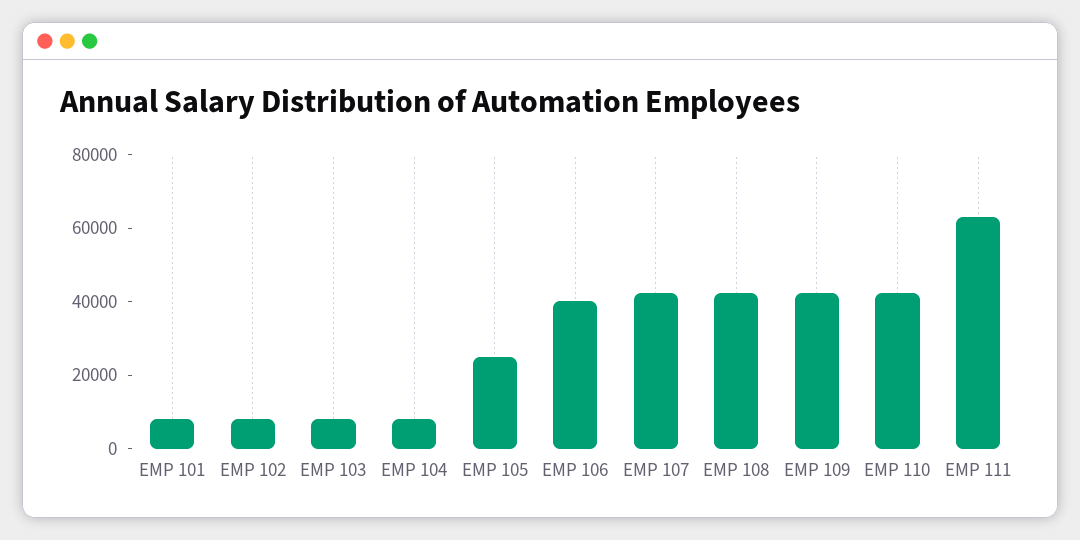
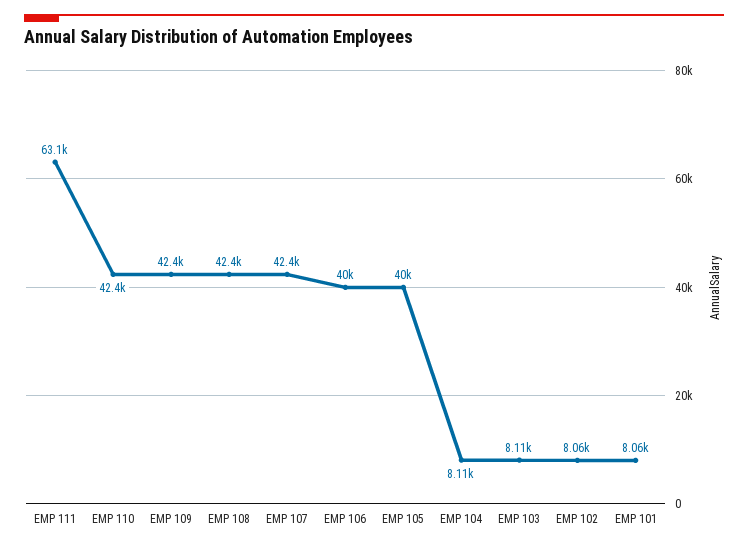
  {
    "EMP 101": 8060,
    "EMP 102": 8060,
    "EMP 103": 8110,
    "EMP 104": 8110,
-   "EMP 105": 25000,
+   "EMP 105": 40000,
    "EMP 106": 40000,
    "EMP 107": 42400,
    "EMP 108": 42400,
    "EMP 109": 42400,
    "EMP 110": 42400,
    "EMP 111": 63100
  }

